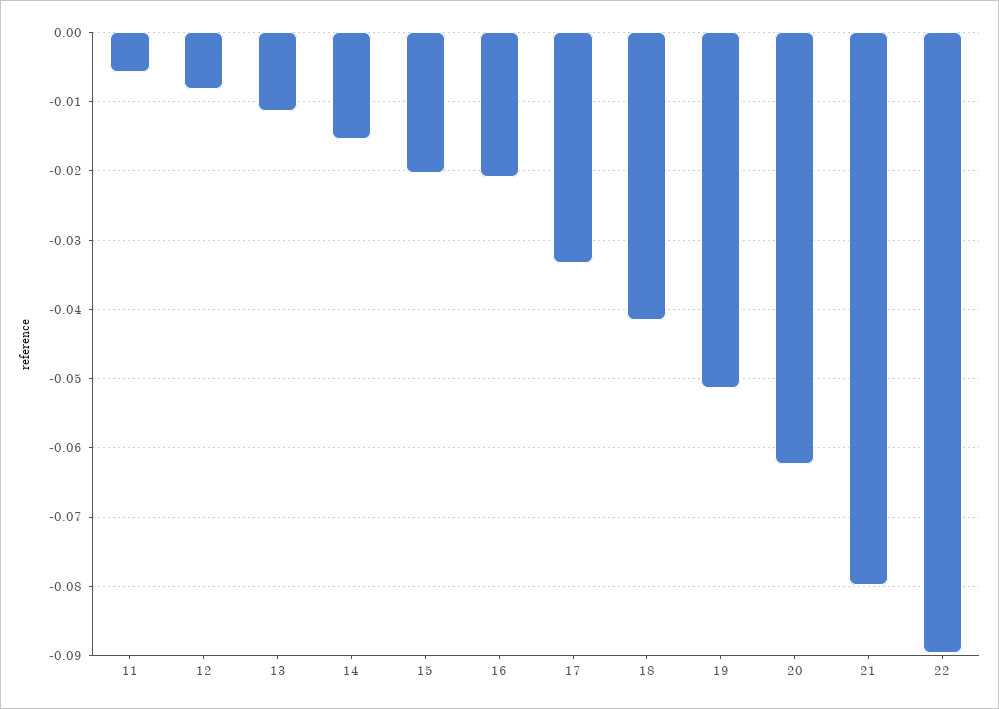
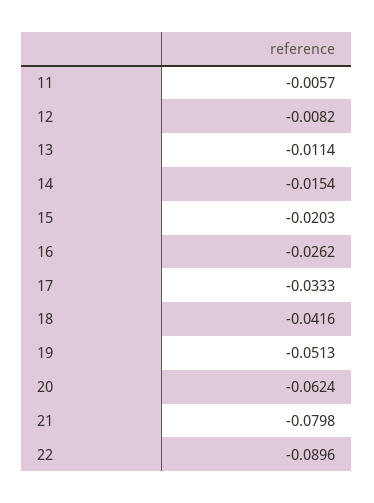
  {
    "11": -0.0057,
    "12": -0.0082,
    "13": -0.0114,
    "14": -0.0154,
    "15": -0.0203,
-   "16": -0.021,
+   "16": -0.0262,
    "17": -0.0333,
    "18": -0.0416,
    "19": -0.0513,
    "20": -0.0624,
    "21": -0.0798,
    "22": -0.0896
  }

